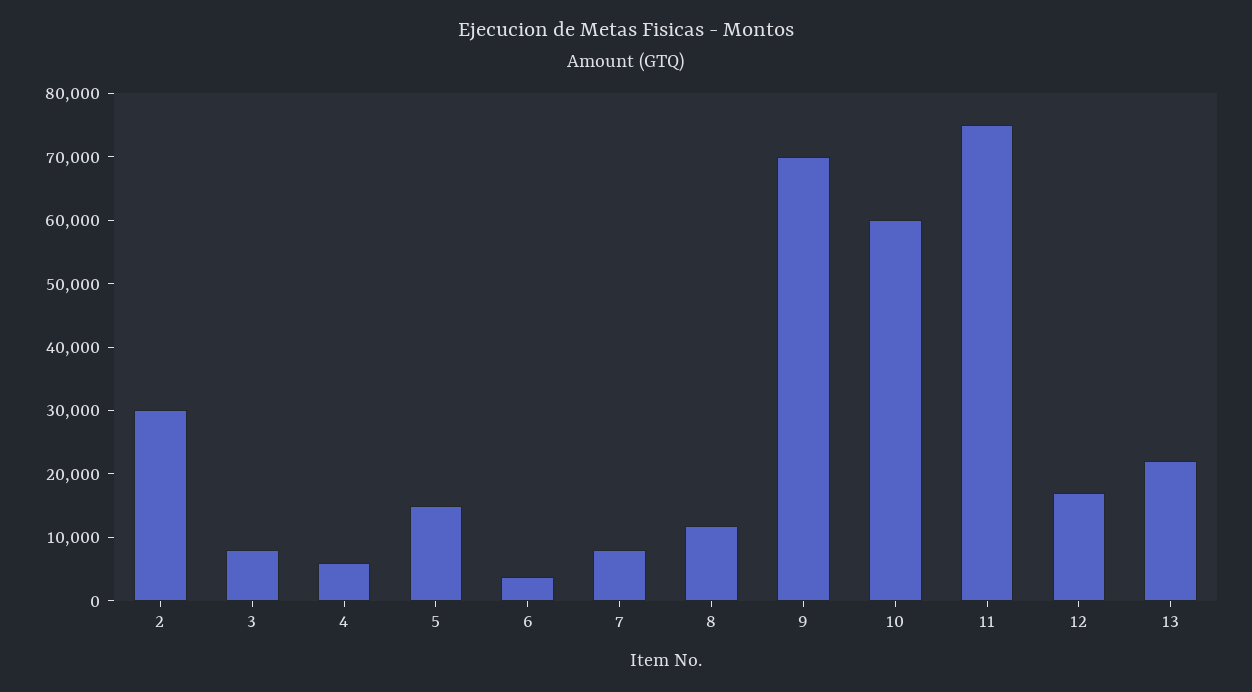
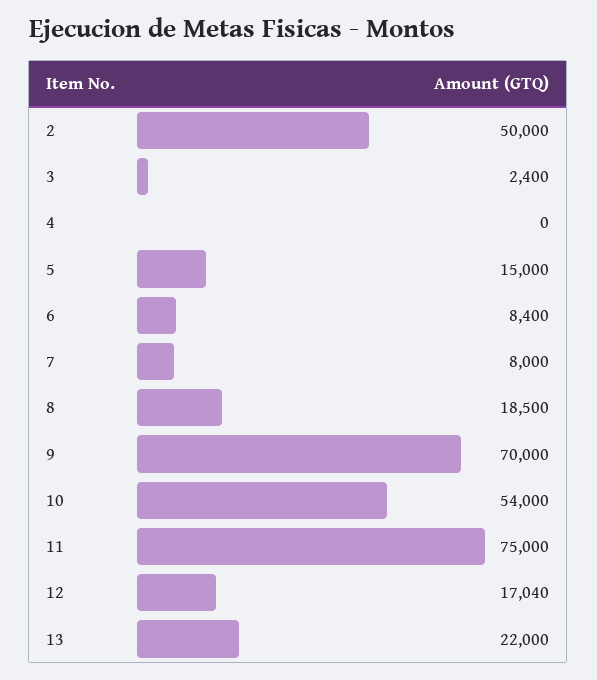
  {
-   "2": 30000,
+   "2": 50000,
-   "3": 8000,
+   "3": 2400,
-   "4": 6000,
+   "4": 0,
    "5": 15000,
-   "6": 4000,
+   "6": 8400,
    "7": 8000,
-   "8": 12000,
+   "8": 18500,
    "9": 70000,
-   "10": 60000,
+   "10": 54000,
    "11": 75000,
    "12": 17040,
    "13": 22000
  }

